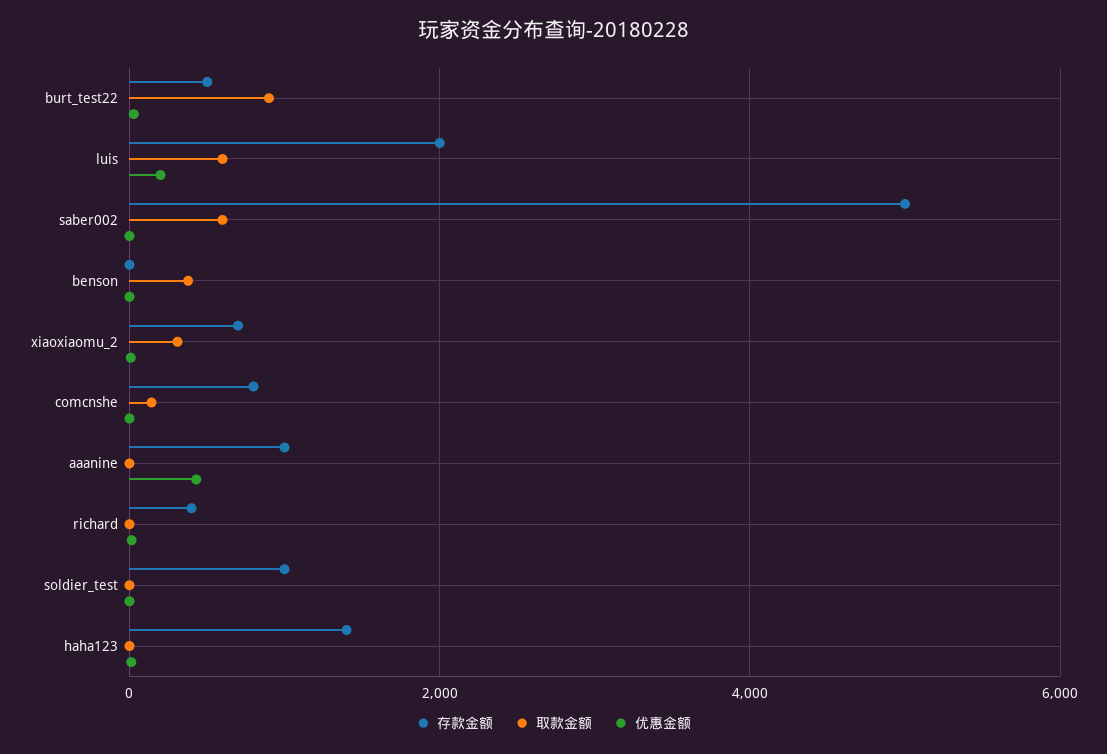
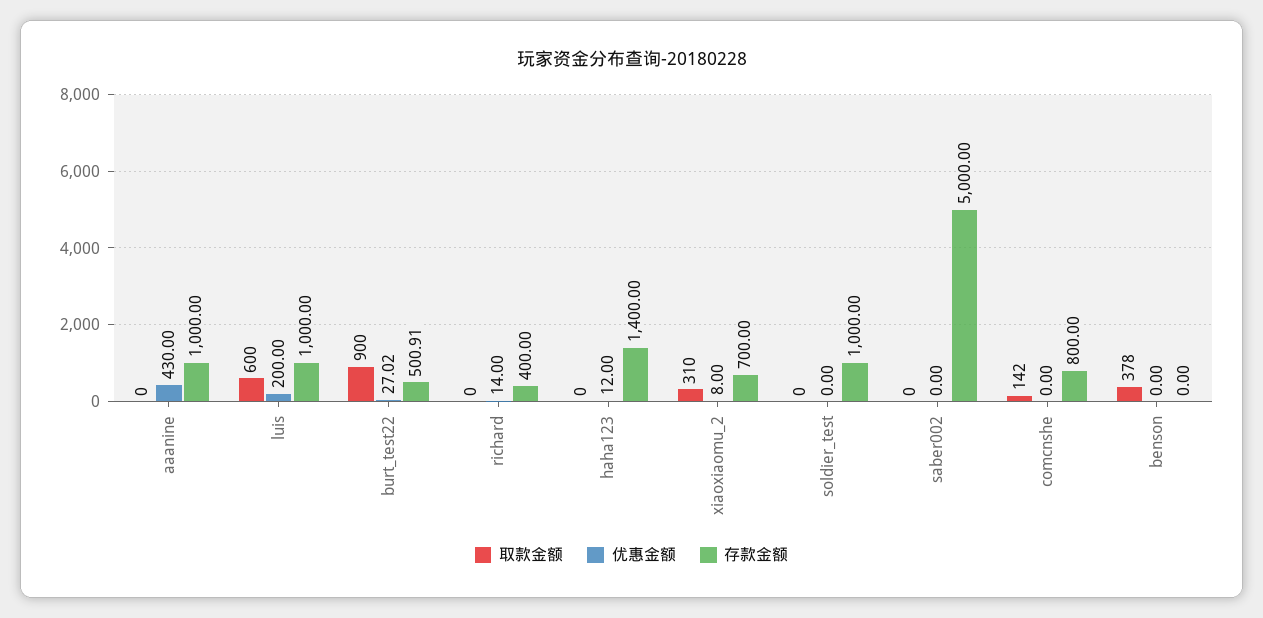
  {
    "存款金额": {
      "burt_test22": 500.91,
-     "luis": 2000,
+     "luis": 1000,
      "saber002": 5000,
      "benson": 0,
      "xiaoxiaomu_2": 700,
      "comcnshe": 800,
      "aaanine": 1000,
      "richard": 400,
      "soldier_test": 1000,
      "haha123": 1400
    },
    "取款金额": {
      "burt_test22": 900,
      "luis": 600,
-     "saber002": 600,
+     "saber002": 0,
      "benson": 378,
      "xiaoxiaomu_2": 310,
      "comcnshe": 142,
      "aaanine": 0,
      "richard": 0,
      "soldier_test": 0,
      "haha123": 0
    },
    "优惠金额": {
      "burt_test22": 27.02,
      "luis": 200,
      "saber002": 0,
      "benson": 0,
      "xiaoxiaomu_2": 8,
      "comcnshe": 0,
      "aaanine": 430,
      "richard": 14,
      "soldier_test": 0,
      "haha123": 12
    }
  }

